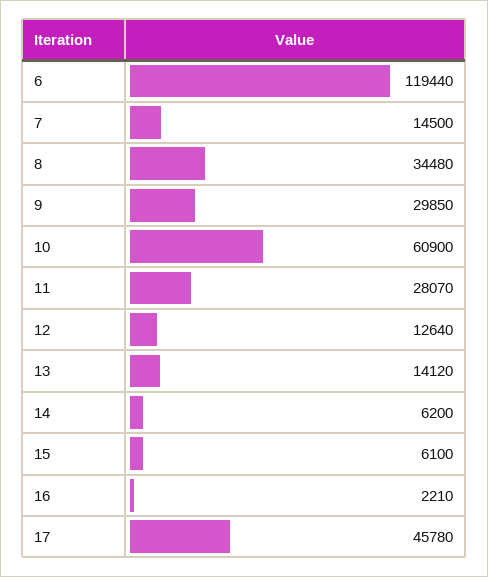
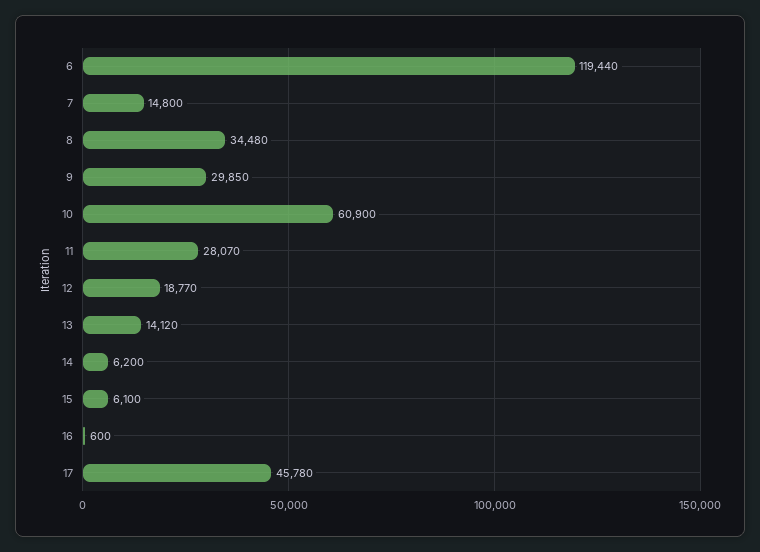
  {
    "6": 119440,
-   "7": 14500,
+   "7": 14800,
    "8": 34480,
    "9": 29850,
    "10": 60900,
    "11": 28070,
-   "12": 12640,
+   "12": 18770,
    "13": 14120,
    "14": 6200,
    "15": 6100,
-   "16": 2210,
+   "16": 600,
    "17": 45780
  }

